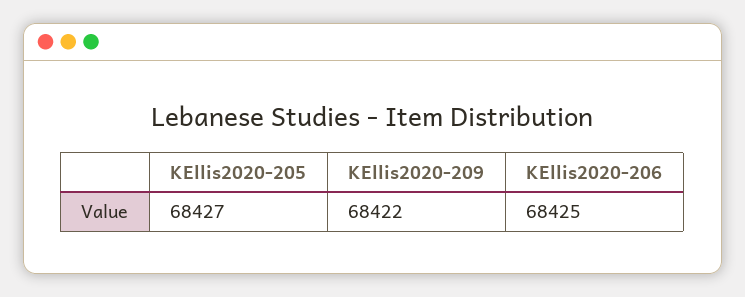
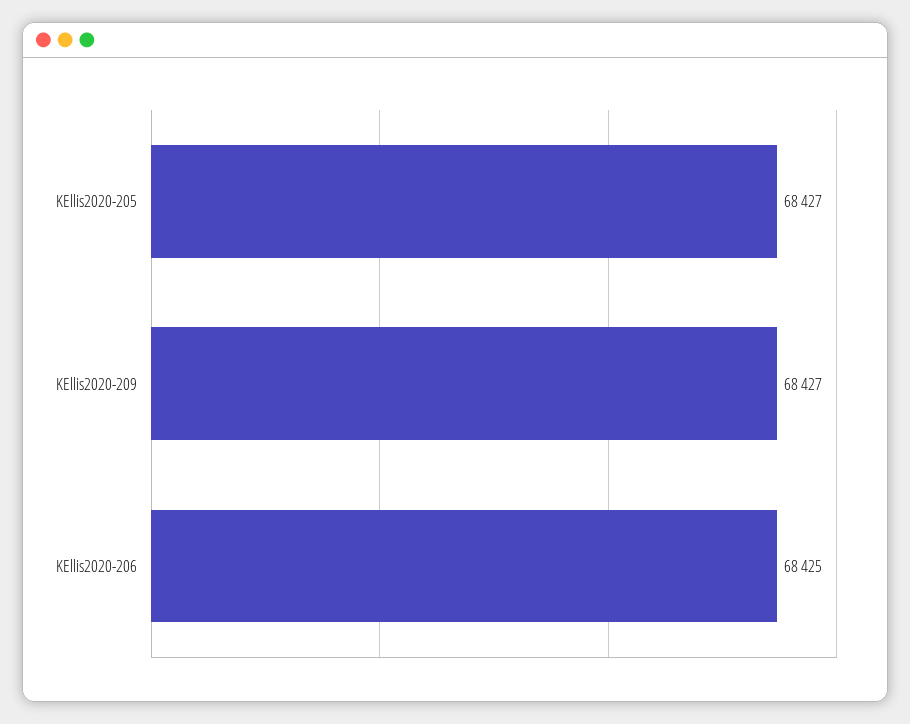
  {
    "KEllis2020-205": 68427,
-   "KEllis2020-209": 68422,
+   "KEllis2020-209": 68427,
    "KEllis2020-206": 68425
  }

